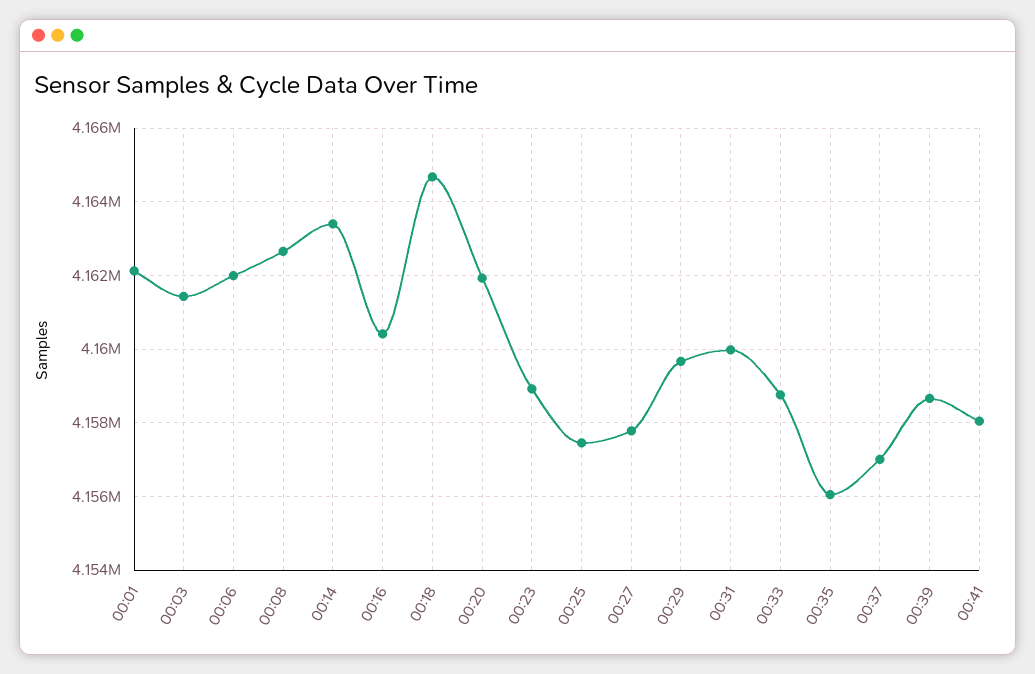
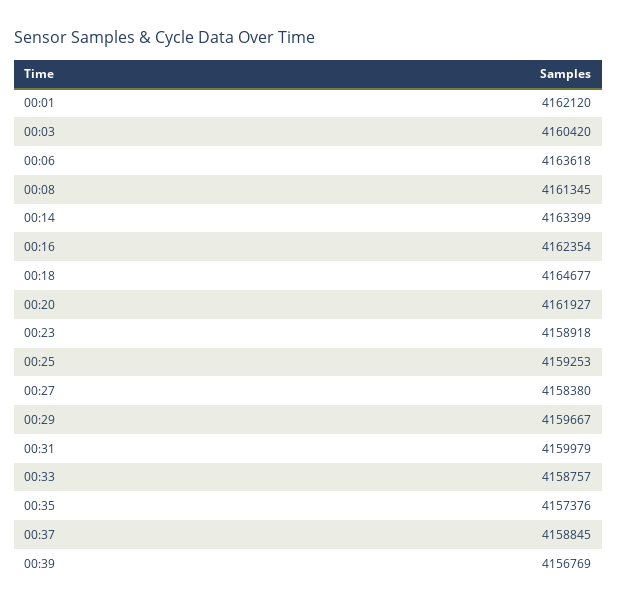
  {
    "00:01": 4162120,
-   "00:03": 4161400,
+   "00:03": 4160420,
-   "00:06": 4162000,
+   "00:06": 4163618,
-   "00:08": 4162600,
+   "00:08": 4161345,
    "00:14": 4163399,
-   "00:16": 4160400,
+   "00:16": 4162354,
    "00:18": 4164677,
    "00:20": 4161927,
    "00:23": 4158918,
-   "00:25": 4157400,
+   "00:25": 4159253,
-   "00:27": 4157800,
+   "00:27": 4158380,
    "00:29": 4159667,
    "00:31": 4159979,
    "00:33": 4158757,
-   "00:35": 4156000,
+   "00:35": 4157376,
-   "00:37": 4157000,
+   "00:37": 4158845,
-   "00:39": 4158600,
+   "00:39": 4156769
-   "00:41": 4158000
  }

